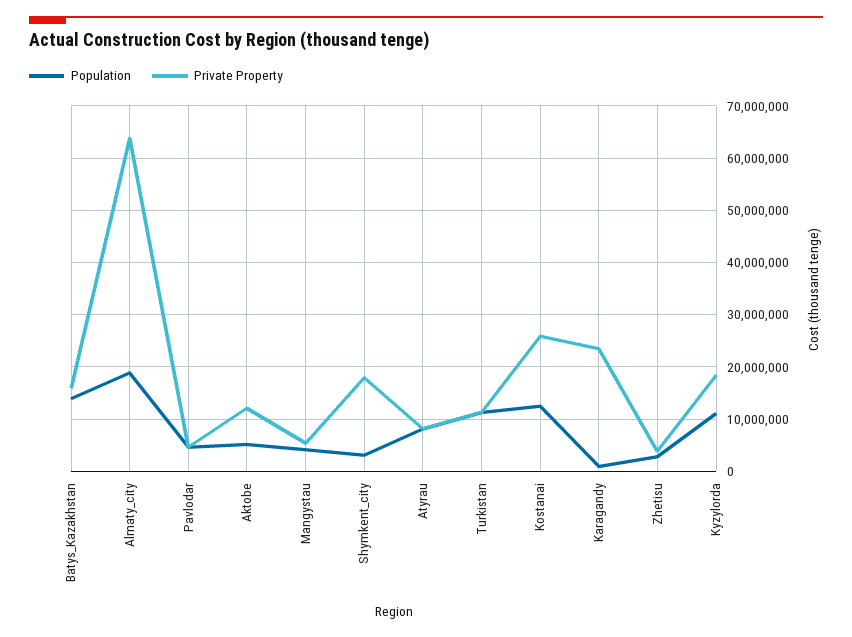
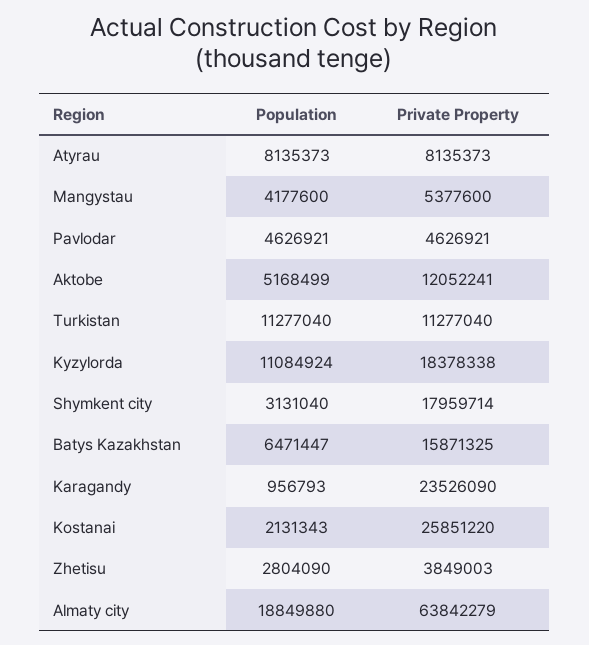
  {
    "Population": {
-     "Batys_Kazakhstan": 14000000,
+     "Batys_Kazakhstan": 6471447,
      "Almaty_city": 18849880,
      "Pavlodar": 4626921,
      "Aktobe": 5168499,
      "Mangystau": 4177600,
      "Shymkent_city": 3131040,
      "Atyrau": 8135373,
      "Turkistan": 11277040,
-     "Kostanai": 12000000,
+     "Kostanai": 2131343,
      "Karagandy": 956793,
      "Zhetisu": 2804090,
      "Kyzylorda": 11084924
    },
    "Private Property": {
      "Batys_Kazakhstan": 15871325,
      "Almaty_city": 63842279,
      "Pavlodar": 4626921,
      "Aktobe": 12052241,
      "Mangystau": 5377600,
      "Shymkent_city": 17959714,
      "Atyrau": 8135373,
      "Turkistan": 11277040,
      "Kostanai": 25851220,
      "Karagandy": 23526090,
      "Zhetisu": 3849003,
      "Kyzylorda": 18378338
    }
  }

